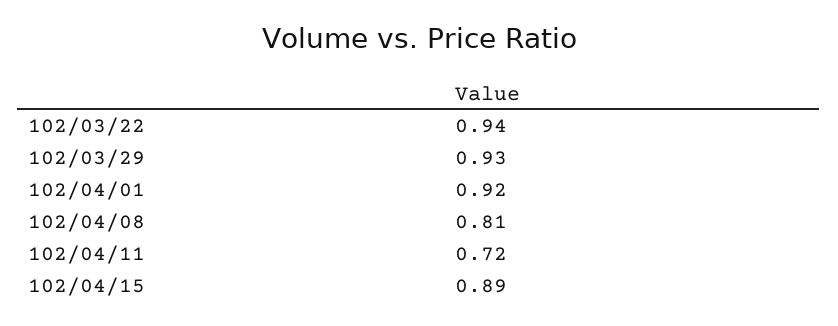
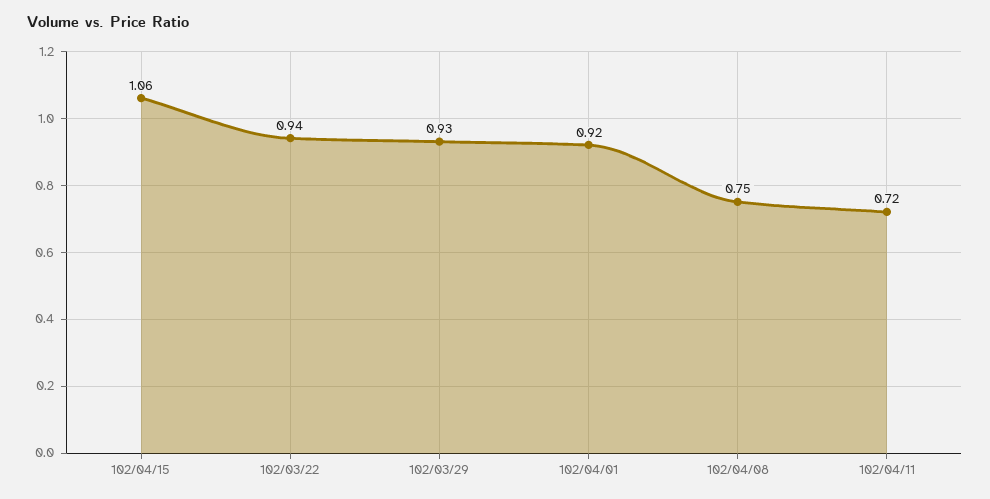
  {
    "102/03/22": 0.94,
    "102/03/29": 0.93,
    "102/04/01": 0.92,
-   "102/04/08": 0.81,
+   "102/04/08": 0.75,
    "102/04/11": 0.72,
-   "102/04/15": 0.89
+   "102/04/15": 1.06
  }

